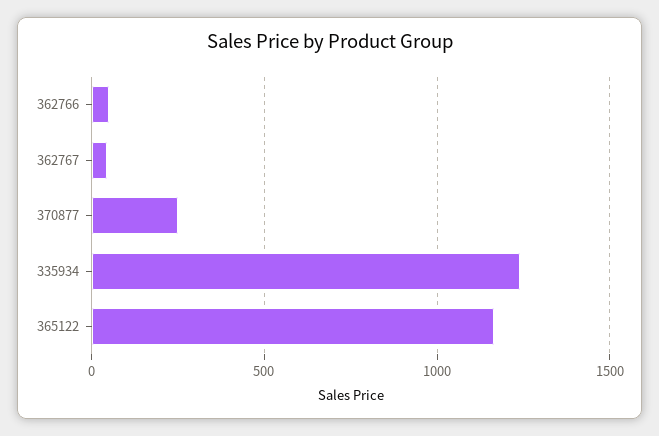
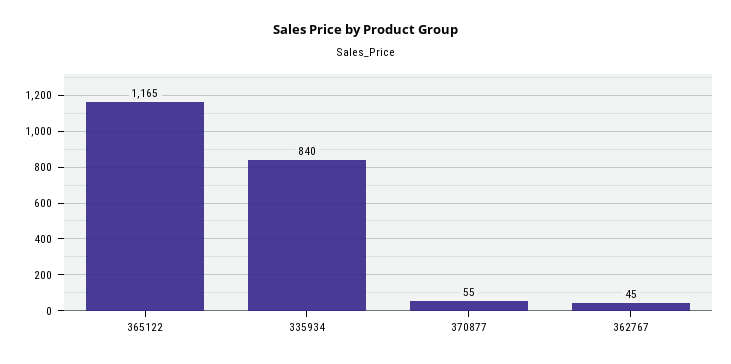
  {
-   "362766": 50,
    "362767": 45,
-   "370877": 250,
+   "370877": 55,
-   "335934": 1250,
+   "335934": 840,
    "365122": 1165
  }

